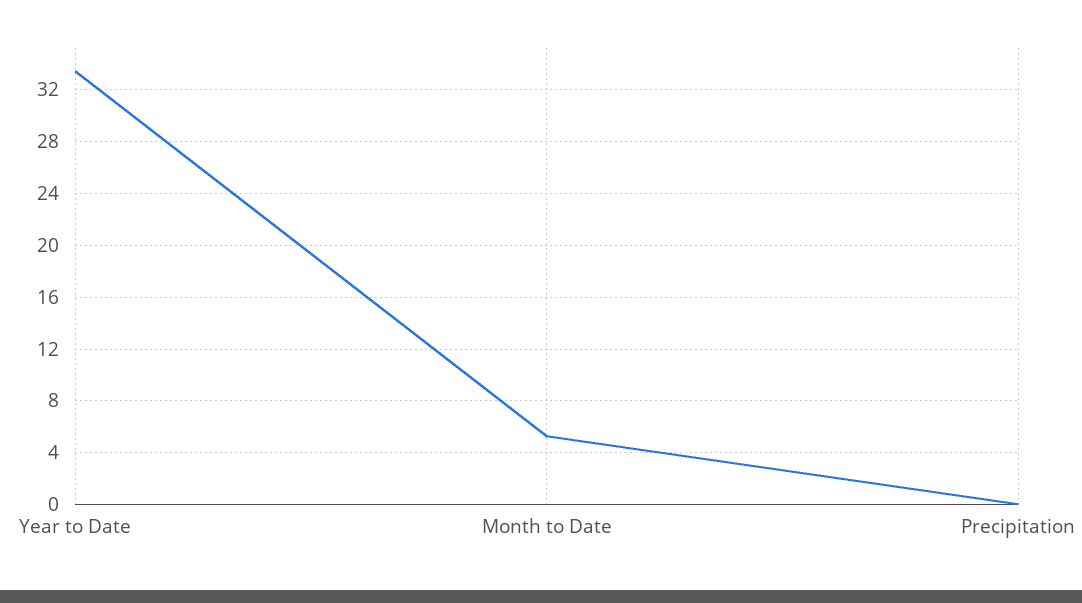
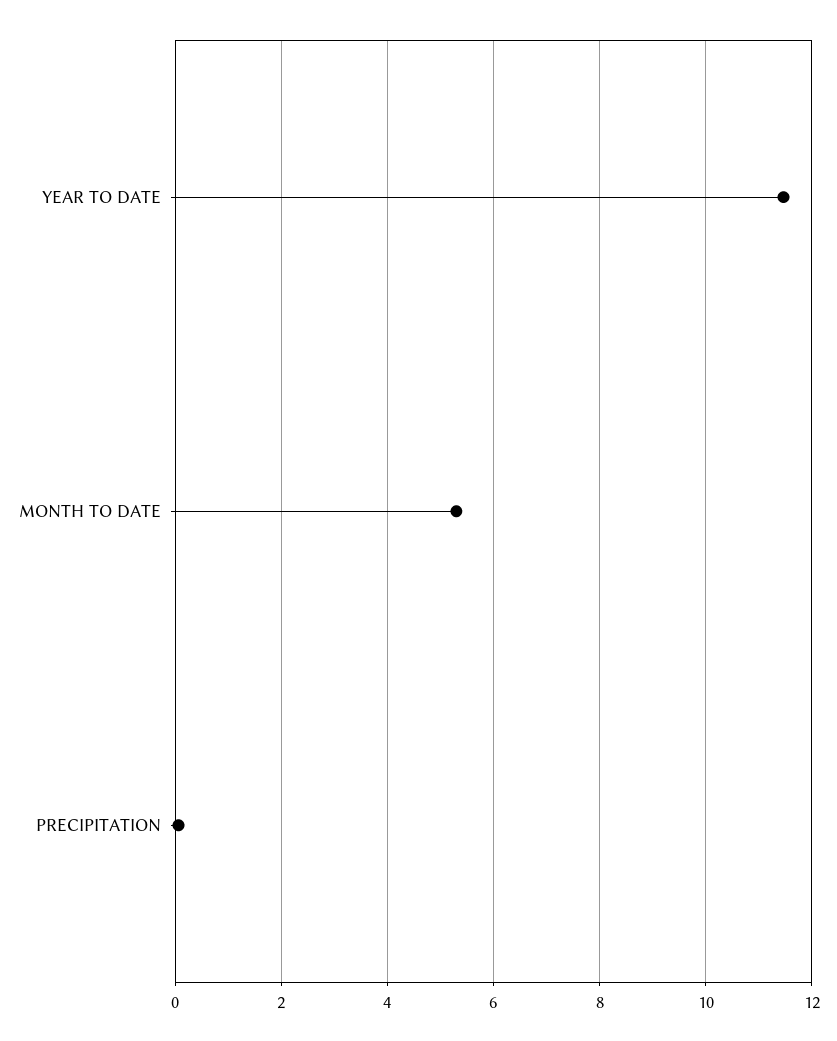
  {
-   "Year to Date": 33.5,
+   "Year to Date": 11.4,
    "Month to Date": 5.4,
    "Precipitation": 0
  }

